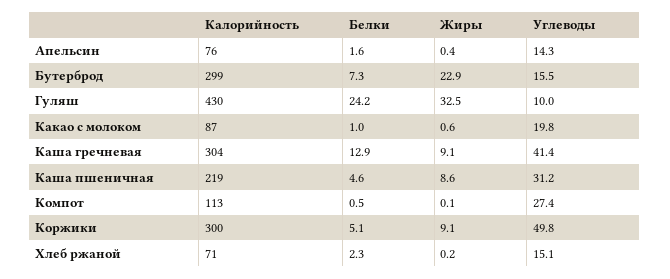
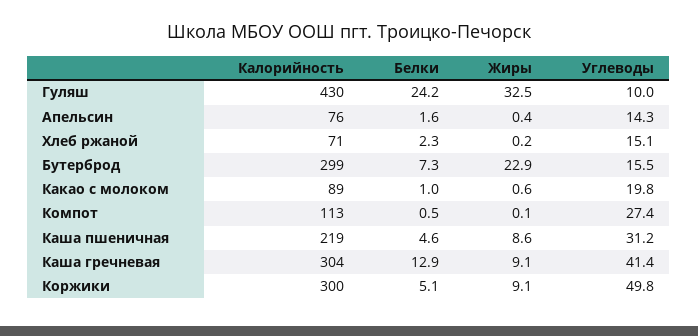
  {
    "Калорийность": {
      "Апельсин": 76,
      "Бутерброд": 299,
      "Гуляш": 430,
-     "Какао с молоком": 87,
+     "Какао с молоком": 89,
      "Каша гречневая": 304,
      "Каша пшеничная": 219,
      "Компот": 113,
      "Коржики": 300,
      "Хлеб ржаной": 71
    },
    "Белки": {
      "Апельсин": 1.6,
      "Бутерброд": 7.3,
      "Гуляш": 24.2,
      "Какао с молоком": 1,
      "Каша гречневая": 12.9,
      "Каша пшеничная": 4.6,
      "Компот": 0.5,
      "Коржики": 5.1,
      "Хлеб ржаной": 2.3
    },
    "Жиры": {
      "Апельсин": 0.4,
      "Бутерброд": 22.9,
      "Гуляш": 32.5,
      "Какао с молоком": 0.6,
      "Каша гречневая": 9.1,
      "Каша пшеничная": 8.6,
      "Компот": 0.1,
      "Коржики": 9.1,
      "Хлеб ржаной": 0.2
    },
    "Углеводы": {
      "Апельсин": 14.3,
      "Бутерброд": 15.5,
      "Гуляш": 10,
      "Какао с молоком": 19.8,
      "Каша гречневая": 41.4,
      "Каша пшеничная": 31.2,
      "Компот": 27.4,
      "Коржики": 49.8,
      "Хлеб ржаной": 15.1
    }
  }

